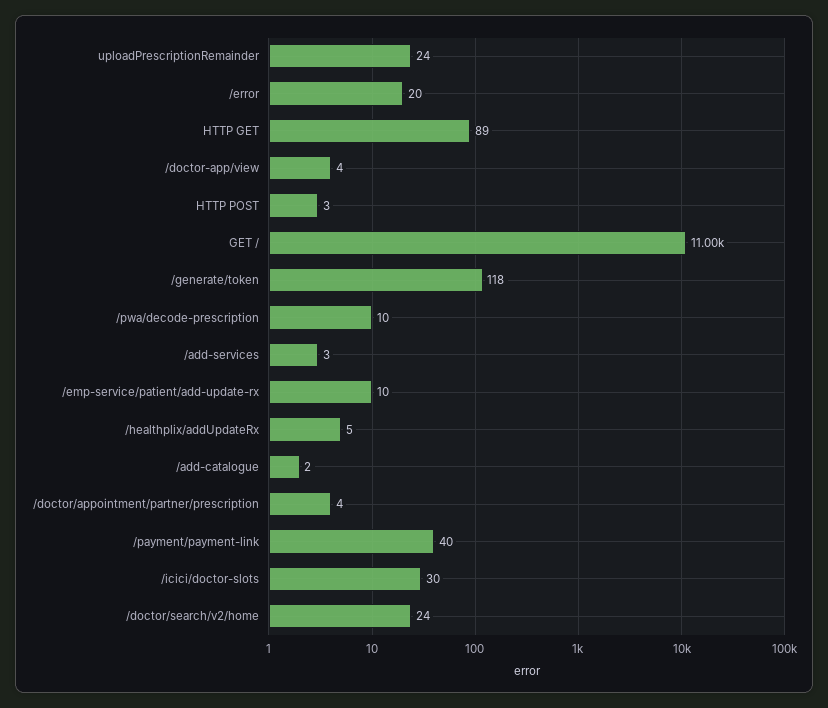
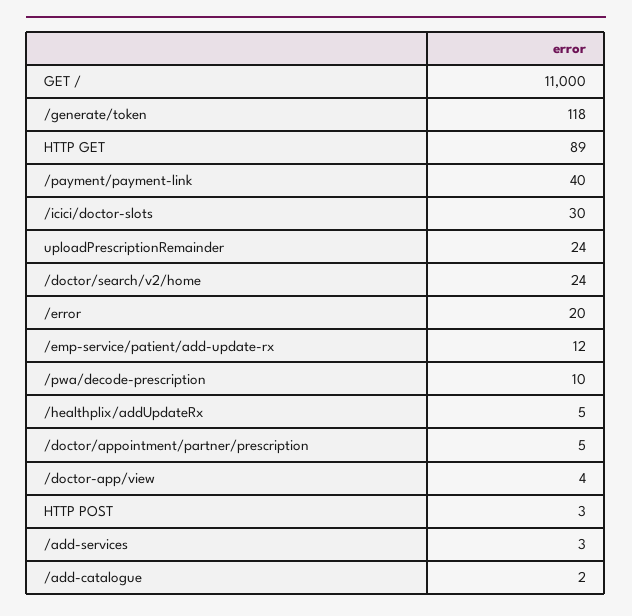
  {
    "uploadPrescriptionRemainder": 24,
    "/error": 20,
    "HTTP GET": 89,
    "/doctor-app/view": 4,
    "HTTP POST": 3,
    "GET /": 11000,
    "/generate/token": 118,
    "/pwa/decode-prescription": 10,
    "/add-services": 3,
-   "/emp-service/patient/add-update-rx": 10,
+   "/emp-service/patient/add-update-rx": 12,
    "/healthplix/addUpdateRx": 5,
    "/add-catalogue": 2,
-   "/doctor/appointment/partner/prescription": 4,
+   "/doctor/appointment/partner/prescription": 5,
    "/payment/payment-link": 40,
    "/icici/doctor-slots": 30,
    "/doctor/search/v2/home": 24
  }

